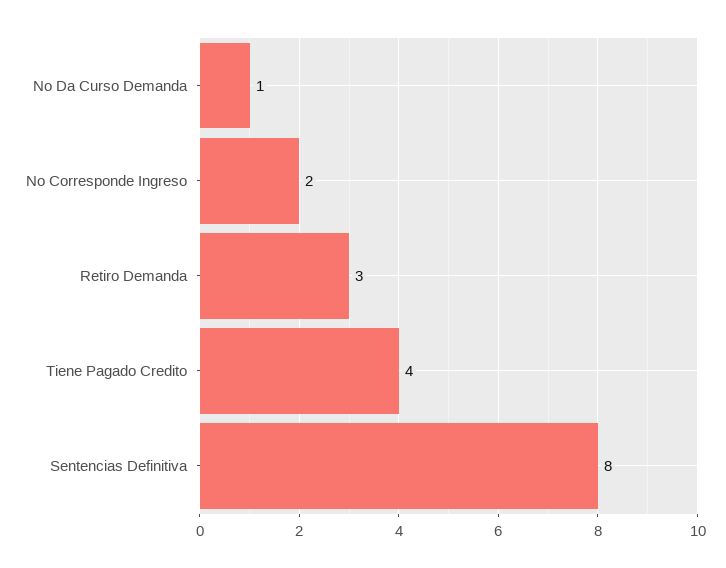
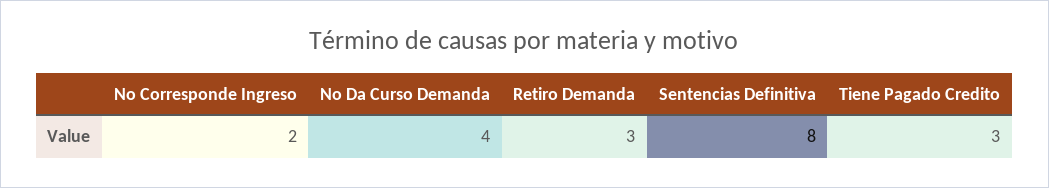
  {
-   "No Da Curso Demanda": 1,
+   "No Da Curso Demanda": 4,
    "No Corresponde Ingreso": 2,
    "Retiro Demanda": 3,
-   "Tiene Pagado Credito": 4,
+   "Tiene Pagado Credito": 3,
    "Sentencias Definitiva": 8
  }

